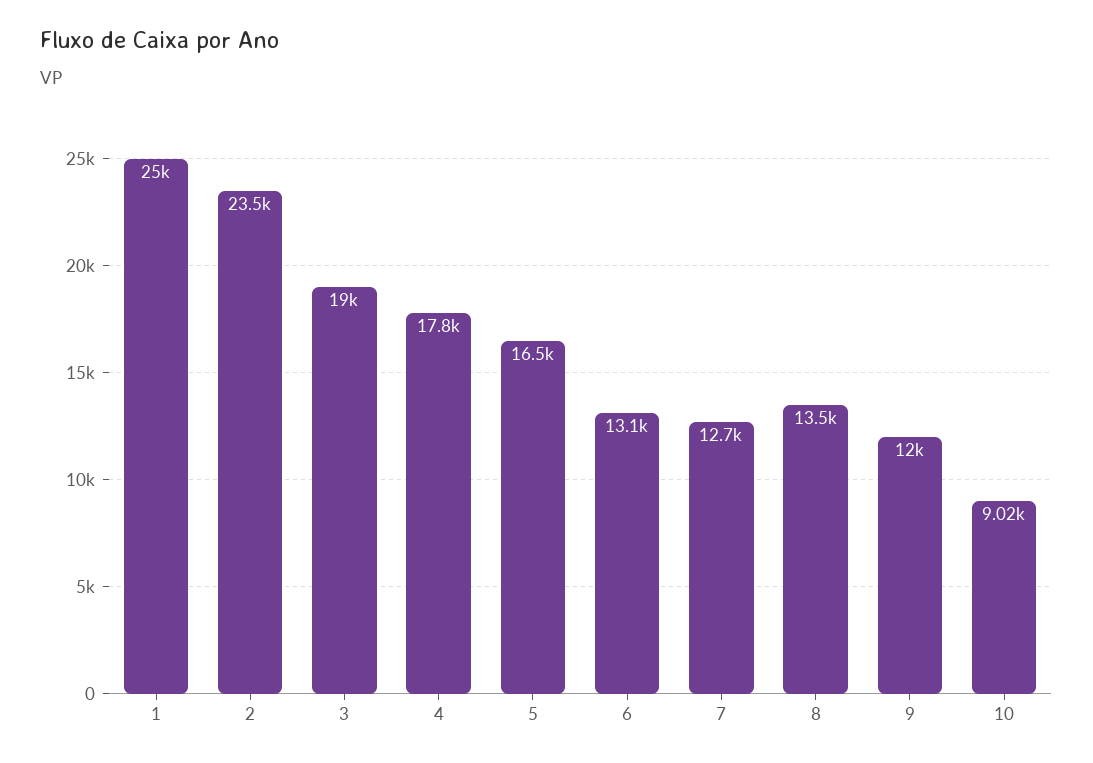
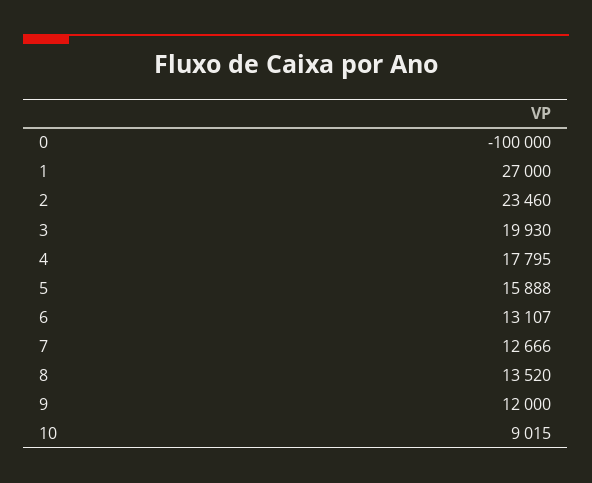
  {
-   "1": 25000,
+   "1": 27000,
    "2": 23460,
-   "3": 19000,
+   "3": 19930,
    "4": 17795,
-   "5": 16500,
+   "5": 15888,
    "6": 13107,
    "7": 12666,
    "8": 13520,
    "9": 12000,
-   "10": 9015
+   "10": 9015,
+   "0": -100000
  }

